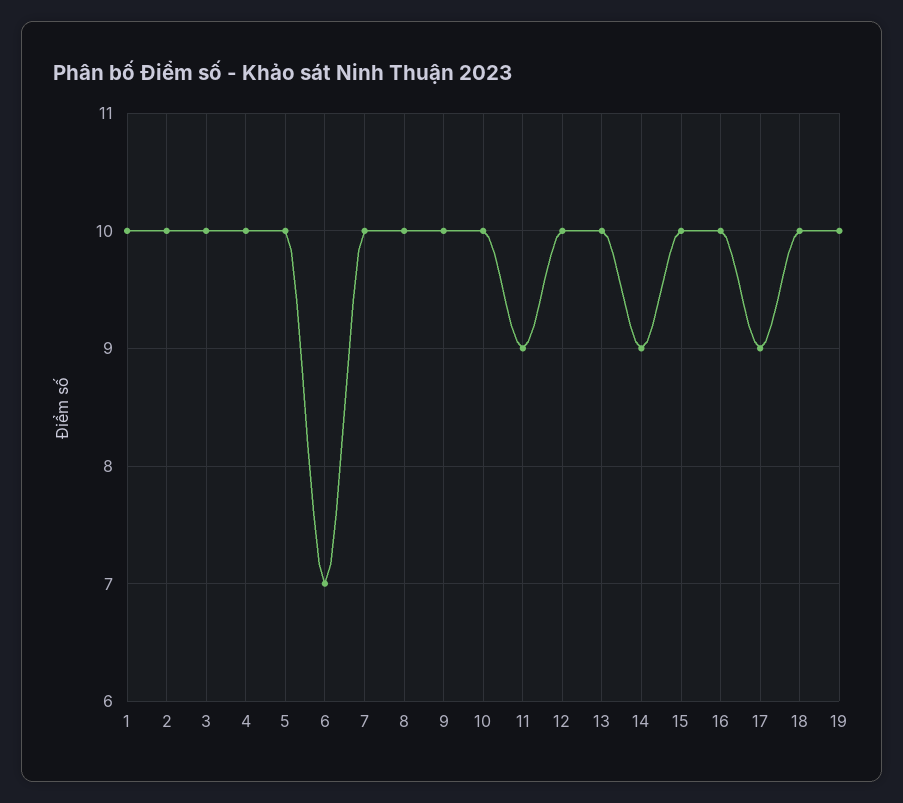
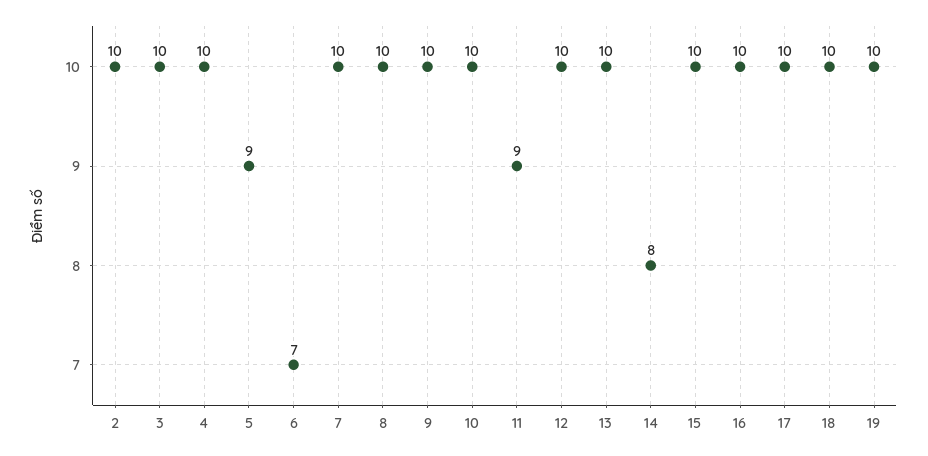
  {
-   "1": 10,
    "2": 10,
    "3": 10,
    "4": 10,
-   "5": 10,
+   "5": 9,
    "6": 7,
    "7": 10,
    "8": 10,
    "9": 10,
    "10": 10,
    "11": 9,
    "12": 10,
    "13": 10,
-   "14": 9,
+   "14": 8,
    "15": 10,
    "16": 10,
-   "17": 9,
+   "17": 10,
    "18": 10,
    "19": 10
  }

